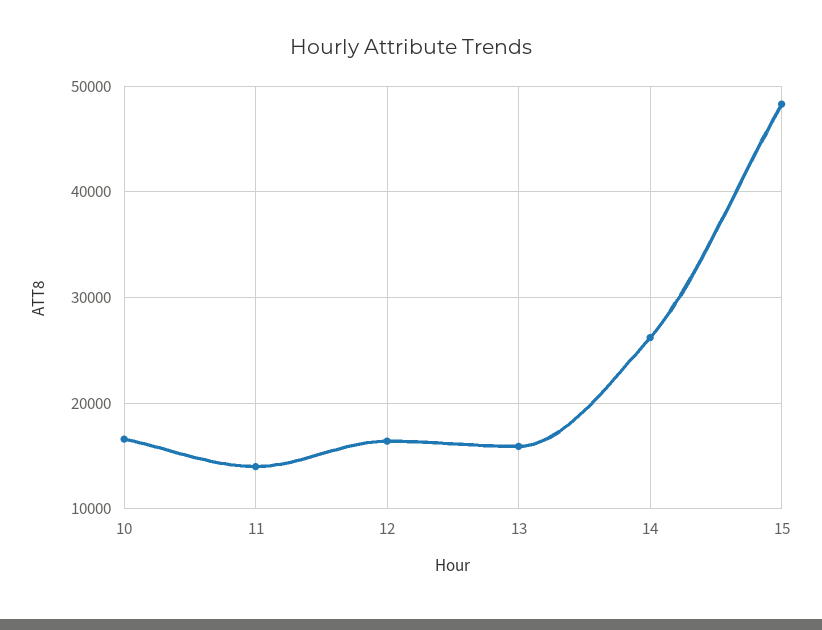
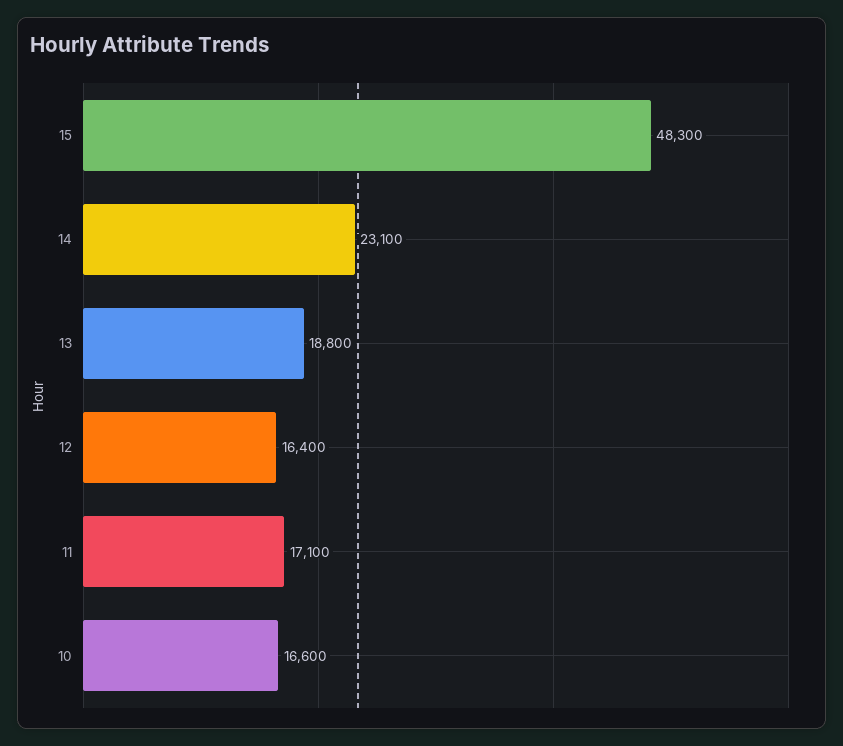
  {
    "10": 16600,
-   "11": 14000,
+   "11": 17100,
    "12": 16400,
-   "13": 16000,
+   "13": 18800,
-   "14": 26000,
+   "14": 23100,
    "15": 48300
  }

